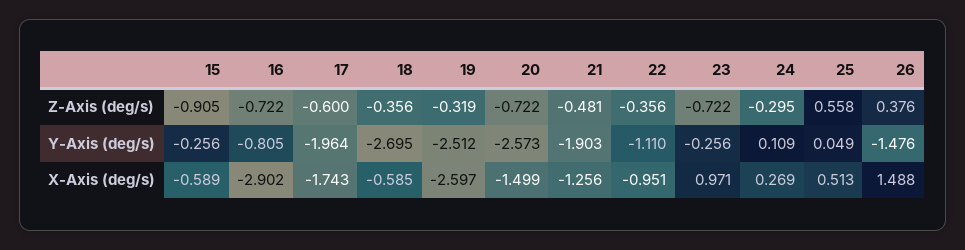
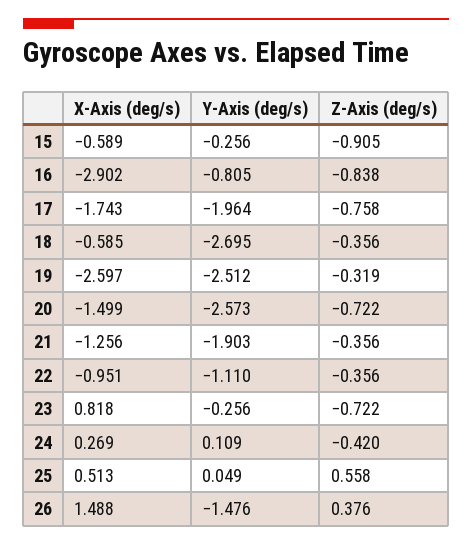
  {
    "15": {
      "Z-Axis (deg/s)": -0.905,
      "Y-Axis (deg/s)": -0.256,
      "X-Axis (deg/s)": -0.589
    },
    "16": {
-     "Z-Axis (deg/s)": -0.722,
+     "Z-Axis (deg/s)": -0.838,
      "Y-Axis (deg/s)": -0.805,
      "X-Axis (deg/s)": -2.902
    },
    "17": {
-     "Z-Axis (deg/s)": -0.6,
+     "Z-Axis (deg/s)": -0.758,
      "Y-Axis (deg/s)": -1.964,
      "X-Axis (deg/s)": -1.743
    },
    "18": {
      "Z-Axis (deg/s)": -0.356,
      "Y-Axis (deg/s)": -2.695,
      "X-Axis (deg/s)": -0.585
    },
    "19": {
      "Z-Axis (deg/s)": -0.319,
      "Y-Axis (deg/s)": -2.512,
      "X-Axis (deg/s)": -2.597
    },
    "20": {
      "Z-Axis (deg/s)": -0.722,
      "Y-Axis (deg/s)": -2.573,
      "X-Axis (deg/s)": -1.499
    },
    "21": {
-     "Z-Axis (deg/s)": -0.481,
+     "Z-Axis (deg/s)": -0.356,
      "Y-Axis (deg/s)": -1.903,
      "X-Axis (deg/s)": -1.256
    },
    "22": {
      "Z-Axis (deg/s)": -0.356,
      "Y-Axis (deg/s)": -1.11,
      "X-Axis (deg/s)": -0.951
    },
    "23": {
      "Z-Axis (deg/s)": -0.722,
      "Y-Axis (deg/s)": -0.256,
-     "X-Axis (deg/s)": 0.971
+     "X-Axis (deg/s)": 0.818
    },
    "24": {
-     "Z-Axis (deg/s)": -0.295,
+     "Z-Axis (deg/s)": -0.42,
      "Y-Axis (deg/s)": 0.109,
      "X-Axis (deg/s)": 0.269
    },
    "25": {
      "Z-Axis (deg/s)": 0.558,
      "Y-Axis (deg/s)": 0.049,
      "X-Axis (deg/s)": 0.513
    },
    "26": {
      "Z-Axis (deg/s)": 0.376,
      "Y-Axis (deg/s)": -1.476,
      "X-Axis (deg/s)": 1.488
    }
  }

